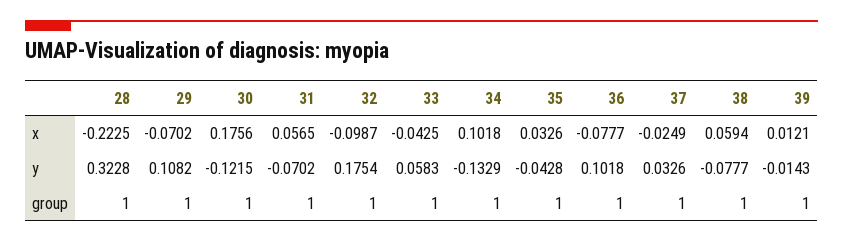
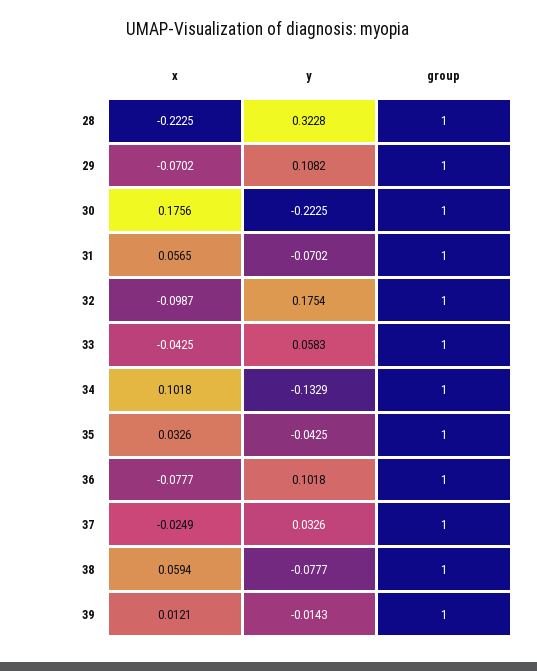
  {
    "28": {
      "x": -0.2225,
      "y": 0.3228,
      "group": 1
    },
    "29": {
      "x": -0.0702,
      "y": 0.1082,
      "group": 1
    },
    "30": {
      "x": 0.1756,
-     "y": -0.1215,
+     "y": -0.2225,
      "group": 1
    },
    "31": {
      "x": 0.0565,
      "y": -0.0702,
      "group": 1
    },
    "32": {
      "x": -0.0987,
      "y": 0.1754,
      "group": 1
    },
    "33": {
      "x": -0.0425,
      "y": 0.0583,
      "group": 1
    },
    "34": {
      "x": 0.1018,
      "y": -0.1329,
      "group": 1
    },
    "35": {
      "x": 0.0326,
-     "y": -0.0428,
+     "y": -0.0425,
      "group": 1
    },
    "36": {
      "x": -0.0777,
      "y": 0.1018,
      "group": 1
    },
    "37": {
      "x": -0.0249,
      "y": 0.0326,
      "group": 1
    },
    "38": {
      "x": 0.0594,
      "y": -0.0777,
      "group": 1
    },
    "39": {
      "x": 0.0121,
      "y": -0.0143,
      "group": 1
    }
  }

